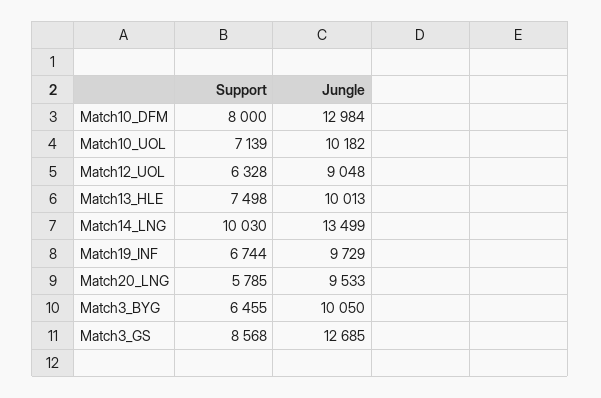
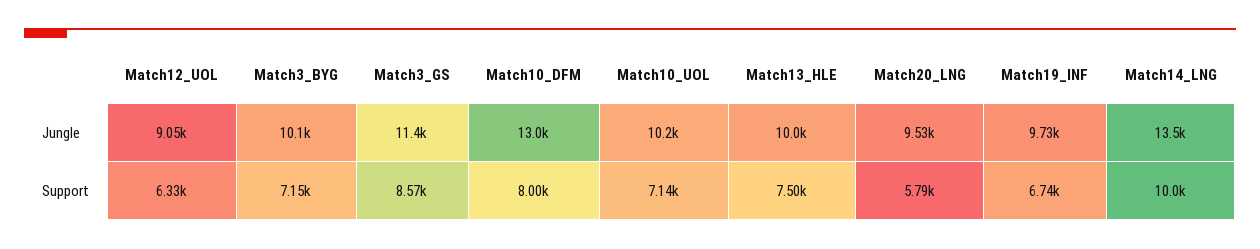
  {
    "Support": {
      "Match10_DFM": 8000,
      "Match10_UOL": 7139,
      "Match12_UOL": 6328,
      "Match13_HLE": 7498,
      "Match14_LNG": 10030,
      "Match19_INF": 6744,
      "Match20_LNG": 5785,
-     "Match3_BYG": 6455,
+     "Match3_BYG": 7150,
      "Match3_GS": 8568
    },
    "Jungle": {
      "Match10_DFM": 12984,
      "Match10_UOL": 10182,
      "Match12_UOL": 9048,
      "Match13_HLE": 10013,
      "Match14_LNG": 13499,
      "Match19_INF": 9729,
      "Match20_LNG": 9533,
      "Match3_BYG": 10050,
-     "Match3_GS": 12685
+     "Match3_GS": 11400
    }
  }

